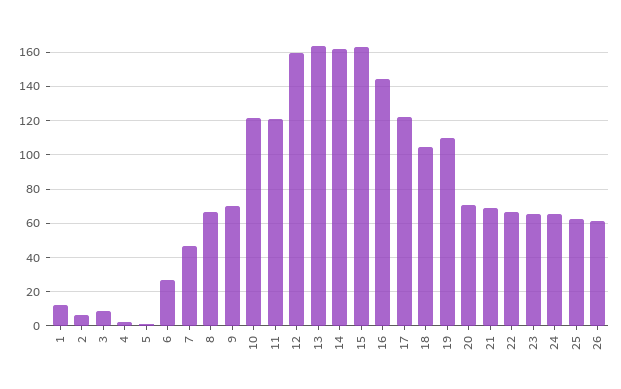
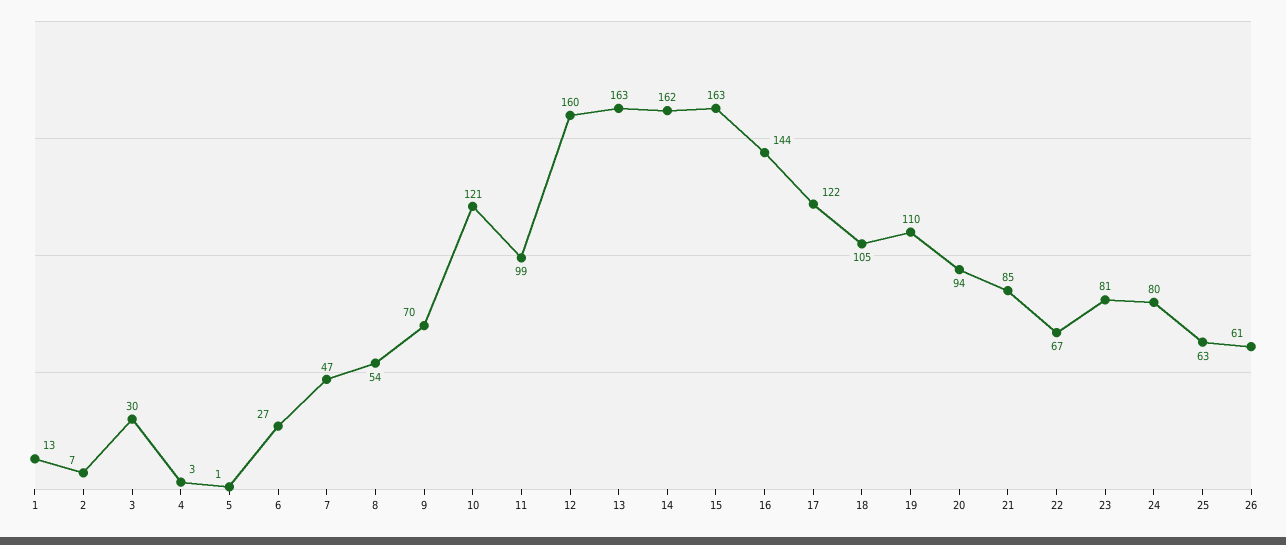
  {
    "1": 13,
    "2": 7,
-   "3": 10,
+   "3": 30,
    "4": 3,
    "5": 1,
    "6": 27,
    "7": 47,
-   "8": 65,
+   "8": 54,
    "9": 70,
    "10": 121,
-   "11": 120,
+   "11": 99,
    "12": 160,
    "13": 163,
    "14": 162,
    "15": 163,
    "16": 144,
    "17": 122,
    "18": 105,
    "19": 110,
-   "20": 70,
+   "20": 94,
-   "21": 70,
+   "21": 85,
    "22": 67,
-   "23": 65,
+   "23": 81,
-   "24": 65,
+   "24": 80,
    "25": 63,
    "26": 61
  }

